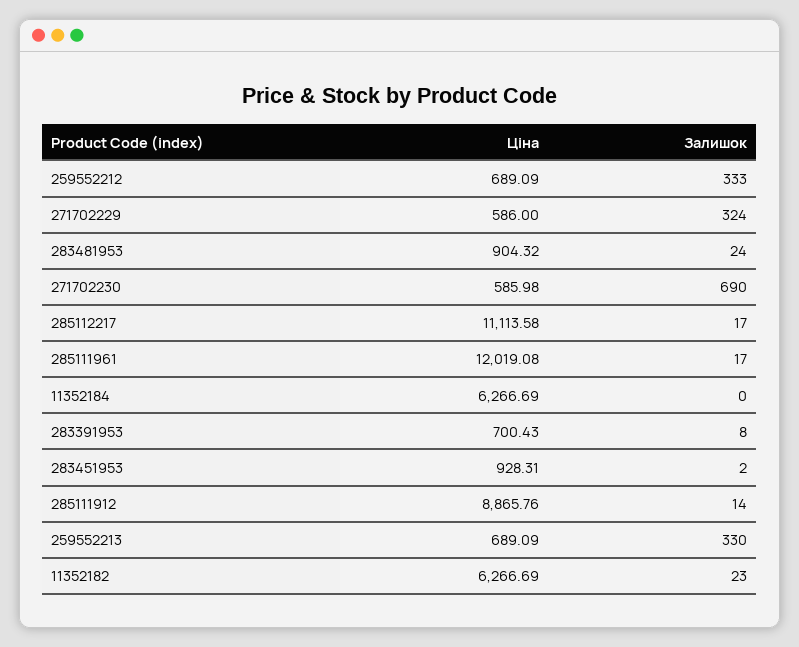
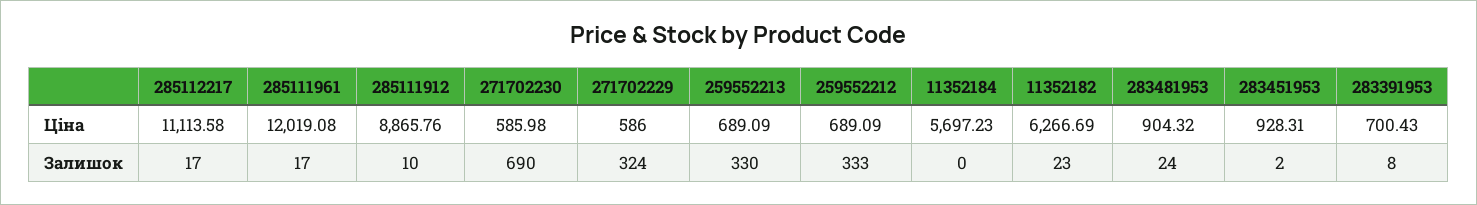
  {
    "Ціна": {
      "259552212": 689.09,
      "271702229": 586,
      "283481953": 904.32,
      "271702230": 585.98,
      "285112217": 11113.58,
      "285111961": 12019.08,
-     "11352184": 6266.69,
+     "11352184": 5697.23,
      "283391953": 700.43,
      "283451953": 928.31,
      "285111912": 8865.76,
      "259552213": 689.09,
      "11352182": 6266.69
    },
    "Залишок": {
      "259552212": 333,
      "271702229": 324,
      "283481953": 24,
      "271702230": 690,
      "285112217": 17,
      "285111961": 17,
      "11352184": 0,
      "283391953": 8,
      "283451953": 2,
-     "285111912": 14,
+     "285111912": 10,
      "259552213": 330,
      "11352182": 23
    }
  }

